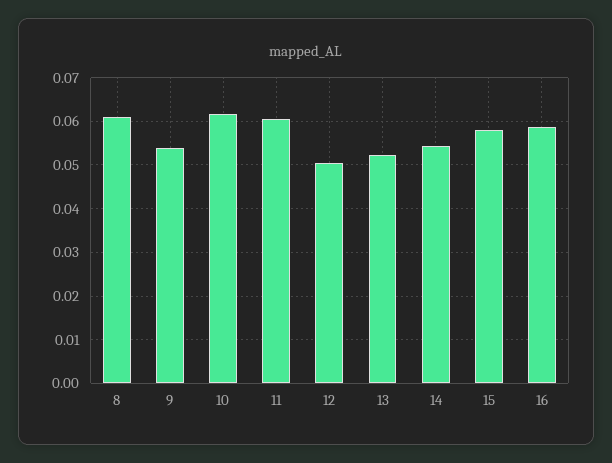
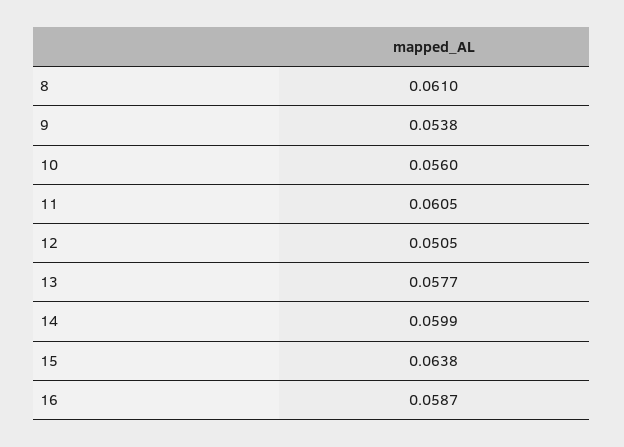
  {
    "8": 0.061,
    "9": 0.0538,
-   "10": 0.062,
+   "10": 0.056,
    "11": 0.0605,
    "12": 0.0505,
-   "13": 0.052,
+   "13": 0.0577,
-   "14": 0.054,
+   "14": 0.0599,
-   "15": 0.058,
+   "15": 0.0638,
    "16": 0.0587
  }

